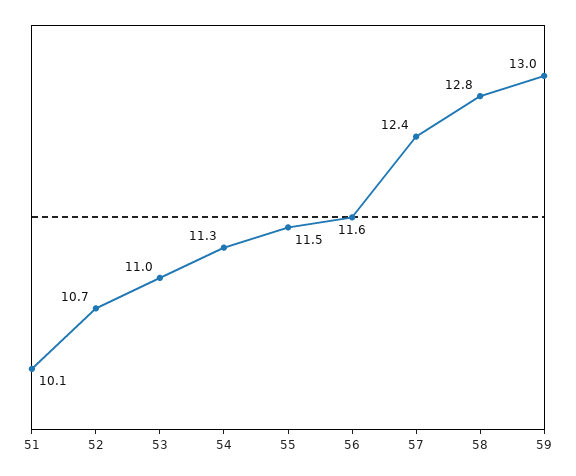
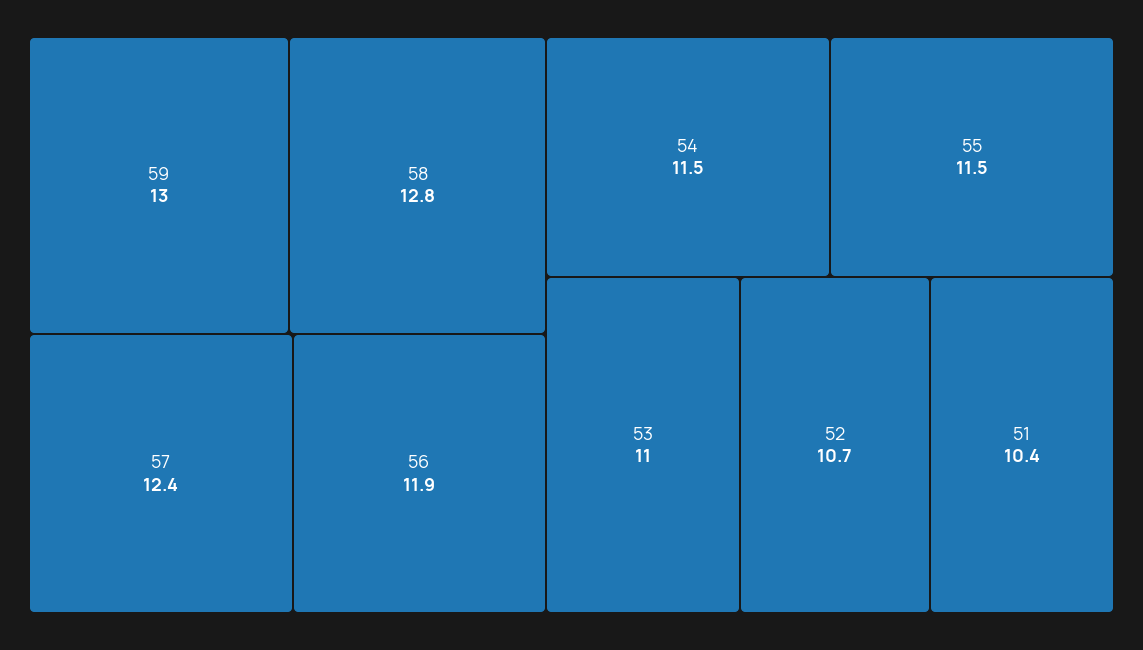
  {
-   "51": 10.1,
+   "51": 10.4,
    "52": 10.7,
    "53": 11,
-   "54": 11.3,
+   "54": 11.5,
    "55": 11.5,
-   "56": 11.6,
+   "56": 11.9,
    "57": 12.4,
    "58": 12.8,
    "59": 13
  }

